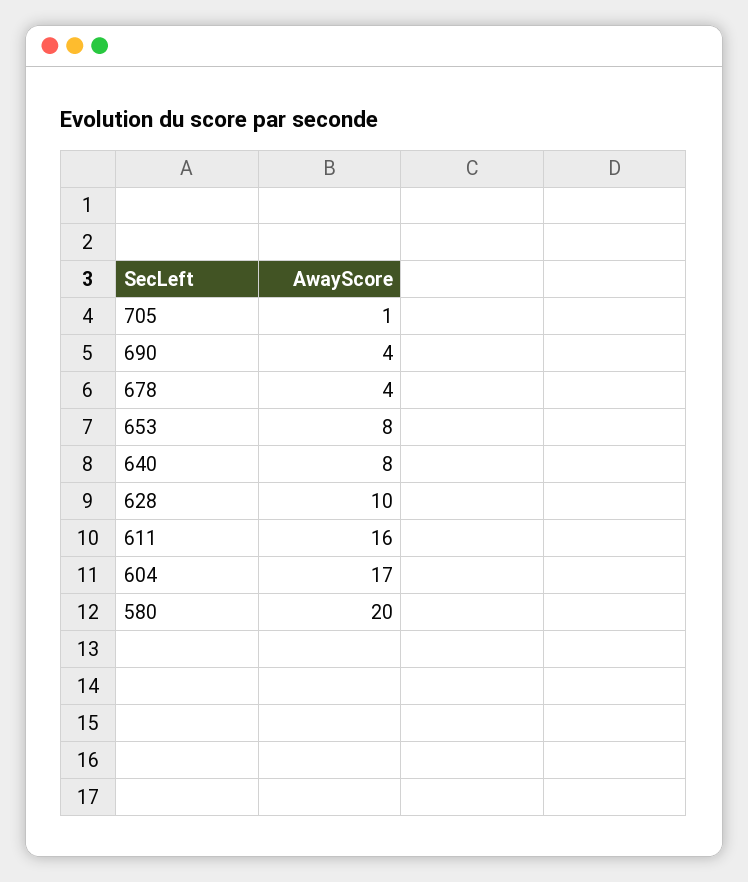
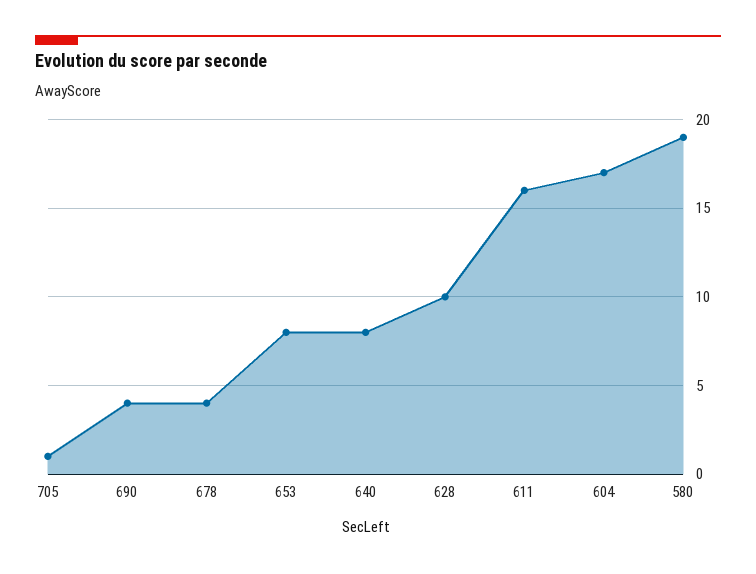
  {
    "705": 1,
    "690": 4,
    "678": 4,
    "653": 8,
    "640": 8,
    "628": 10,
    "611": 16,
    "604": 17,
-   "580": 20
+   "580": 19
  }

